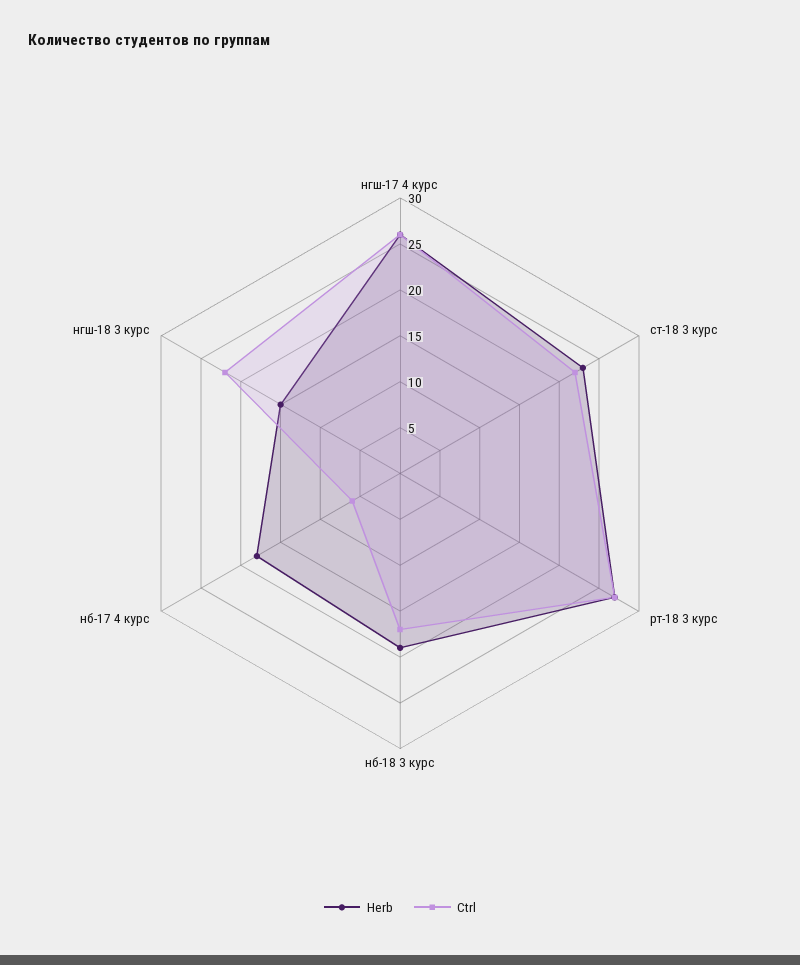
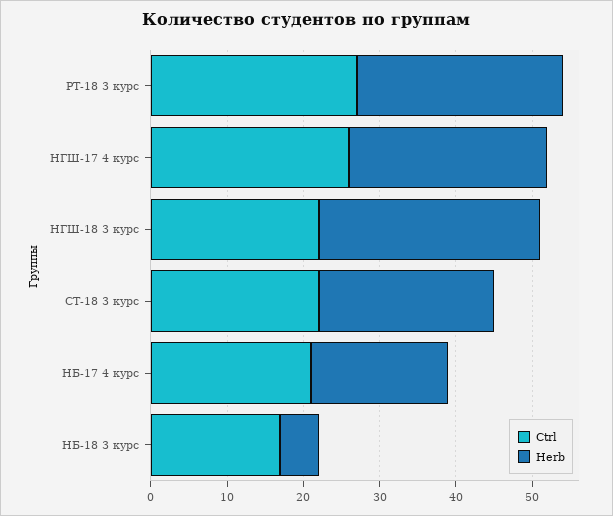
  {
    "Herb": {
      "нгш-17 4 курс": 26,
      "ст-18 3 курс": 23,
      "рт-18 3 курс": 27,
-     "нб-18 3 курс": 19,
+     "нб-18 3 курс": 5,
      "нб-17 4 курс": 18,
-     "нгш-18 3 курс": 15
+     "нгш-18 3 курс": 30
    },
    "Ctrl": {
      "нгш-17 4 курс": 26,
      "ст-18 3 курс": 22,
      "рт-18 3 курс": 27,
      "нб-18 3 курс": 17,
-     "нб-17 4 курс": 6,
+     "нб-17 4 курс": 20,
      "нгш-18 3 курс": 22
    }
  }

